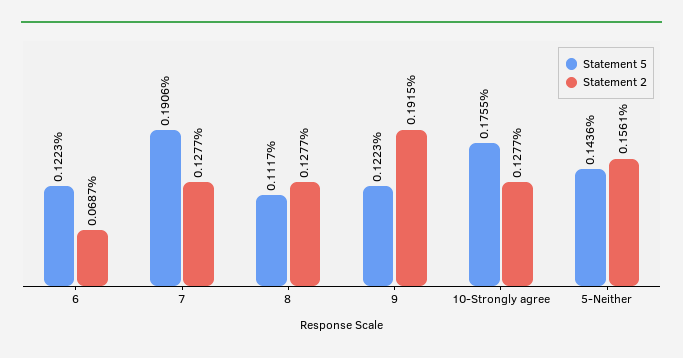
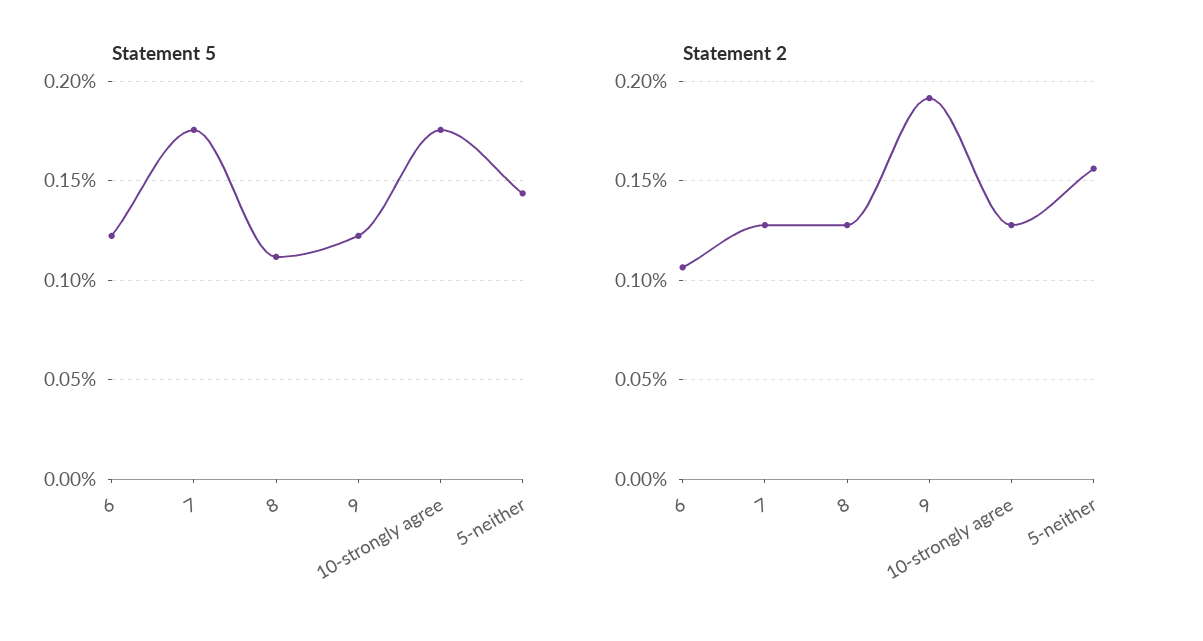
  {
    "Statement 5": {
      "6": 0.1223,
-     "7": 0.1906,
+     "7": 0.175,
      "8": 0.1117,
      "9": 0.1223,
      "10-Strongly agree": 0.1755,
      "5-Neither": 0.1436
    },
    "Statement 2": {
-     "6": 0.0687,
+     "6": 0.105,
      "7": 0.1277,
      "8": 0.1277,
      "9": 0.1915,
      "10-Strongly agree": 0.1277,
      "5-Neither": 0.1561
    }
  }

